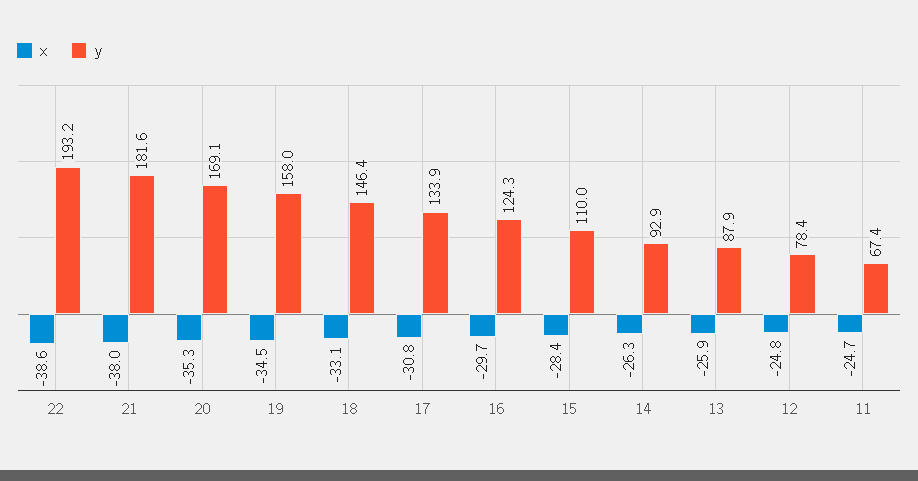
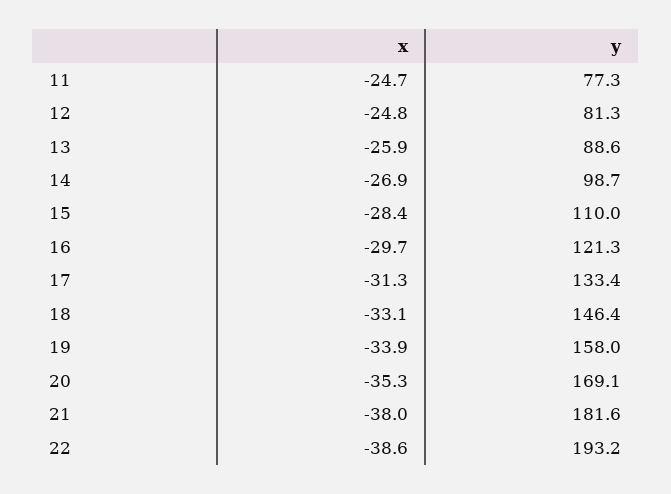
  {
    "x": {
      "22": -38.6,
      "21": -38,
      "20": -35.3,
-     "19": -34.5,
+     "19": -33.9,
      "18": -33.1,
-     "17": -30.8,
+     "17": -31.3,
      "16": -29.7,
      "15": -28.4,
-     "14": -26.3,
+     "14": -26.9,
      "13": -25.9,
      "12": -24.8,
      "11": -24.7
    },
    "y": {
      "22": 193.2,
      "21": 181.6,
      "20": 169.1,
      "19": 158,
      "18": 146.4,
-     "17": 133.9,
+     "17": 133.4,
-     "16": 124.3,
+     "16": 121.3,
      "15": 110,
-     "14": 92.9,
+     "14": 98.7,
-     "13": 87.9,
+     "13": 88.6,
-     "12": 78.4,
+     "12": 81.3,
-     "11": 67.4
+     "11": 77.3
    }
  }

